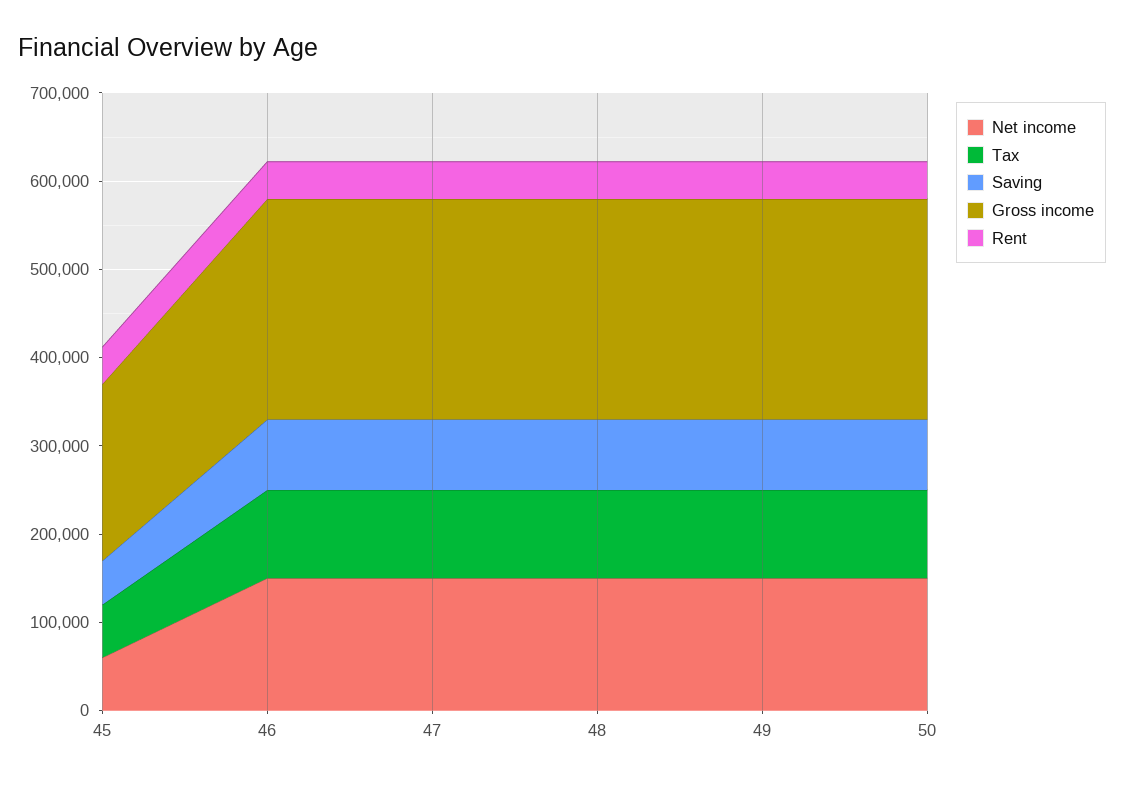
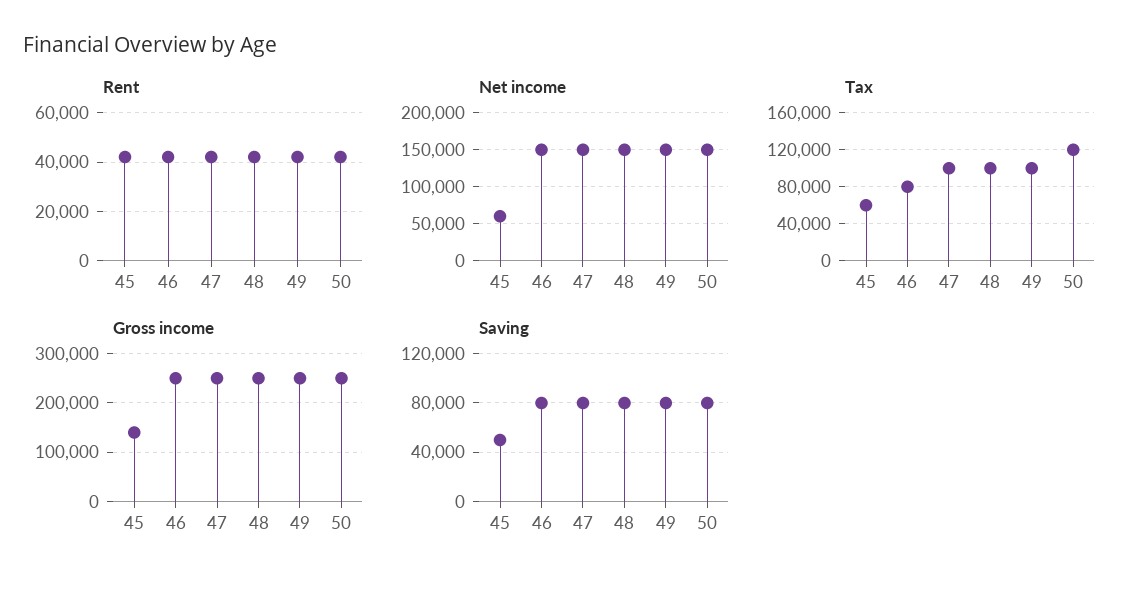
  {
    "Net income": {
      "45": 60000,
      "46": 150000,
      "47": 150000,
      "48": 150000,
      "49": 150000,
      "50": 150000
    },
    "Tax": {
      "45": 60000,
-     "46": 100000,
+     "46": 80000,
      "47": 100000,
      "48": 100000,
      "49": 100000,
-     "50": 100000
+     "50": 120000
    },
    "Saving": {
      "45": 50000,
      "46": 80000,
      "47": 80000,
      "48": 80000,
      "49": 80000,
      "50": 80000
    },
    "Gross income": {
-     "45": 200000,
+     "45": 140000,
      "46": 260000,
      "47": 260000,
      "48": 260000,
      "49": 260000,
      "50": 260000
    },
    "Rent": {
      "45": 42500,
      "46": 42500,
      "47": 42500,
      "48": 42500,
      "49": 42500,
      "50": 42500
    }
  }

